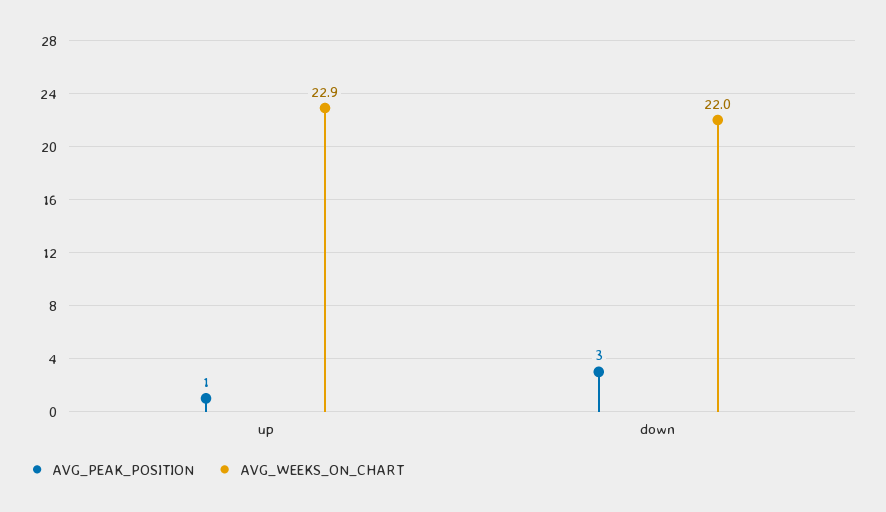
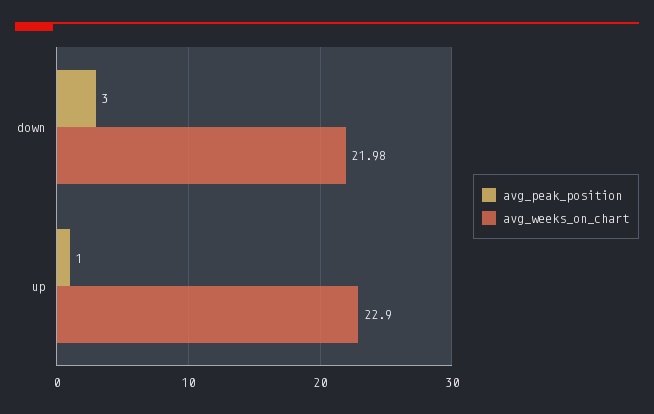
  {
    "AVG_PEAK_POSITION": {
      "up": 1,
      "down": 3
    },
    "AVG_WEEKS_ON_CHART": {
      "up": 22.9,
-     "down": 22
+     "down": 21.98
    }
  }

